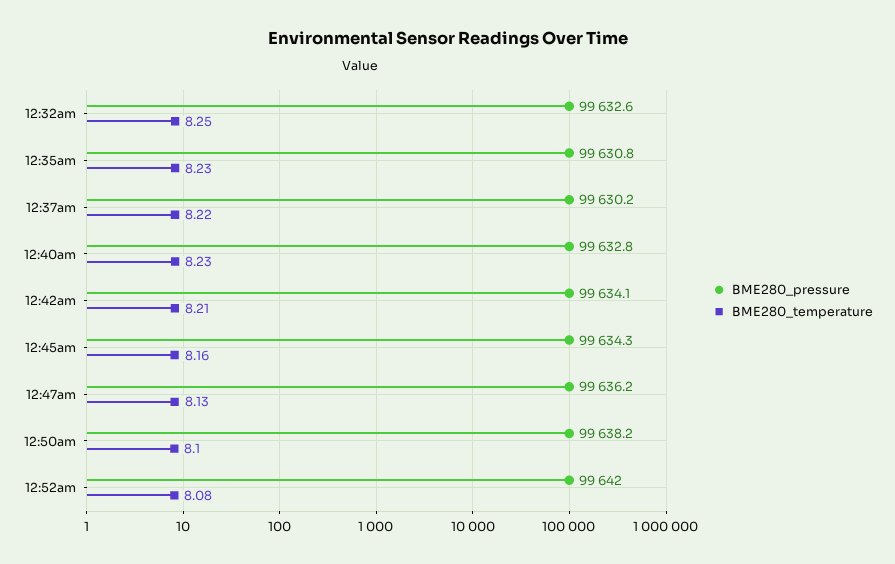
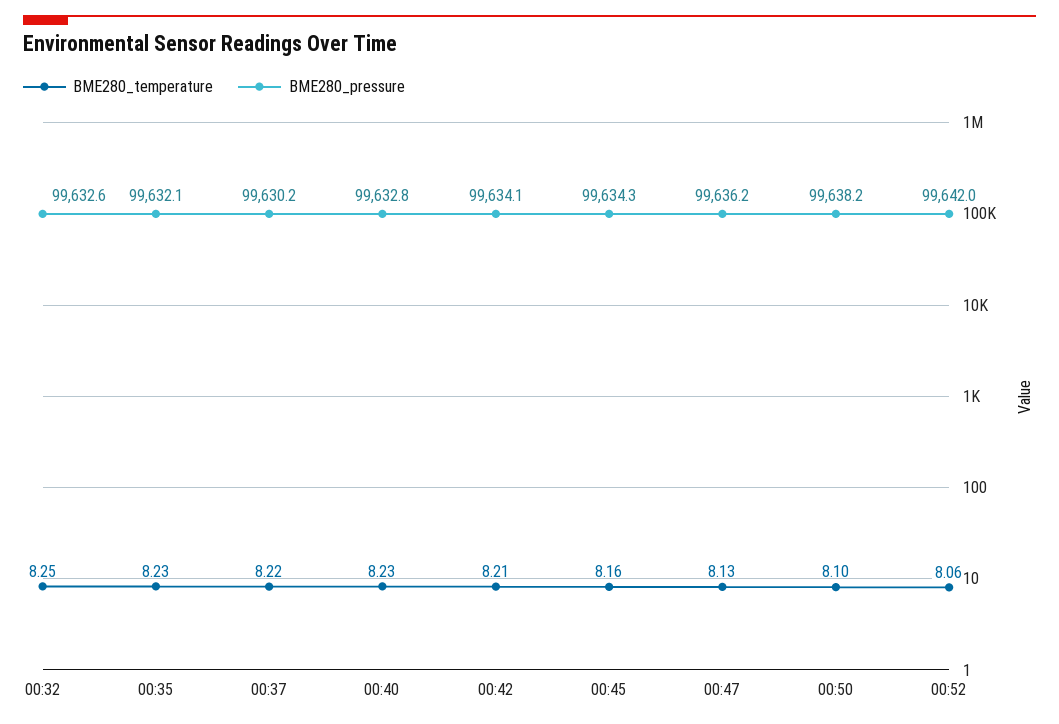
  {
    "BME280_pressure": {
      "12:32am": 99632.6,
-     "12:35am": 99630.8,
+     "12:35am": 99632.1,
      "12:37am": 99630.2,
      "12:40am": 99632.8,
      "12:42am": 99634.1,
      "12:45am": 99634.3,
      "12:47am": 99636.2,
      "12:50am": 99638.2,
      "12:52am": 99642
    },
    "BME280_temperature": {
      "12:32am": 8.25,
      "12:35am": 8.23,
      "12:37am": 8.22,
      "12:40am": 8.23,
      "12:42am": 8.21,
      "12:45am": 8.16,
      "12:47am": 8.13,
      "12:50am": 8.1,
-     "12:52am": 8.08
+     "12:52am": 8.06
    }
  }

